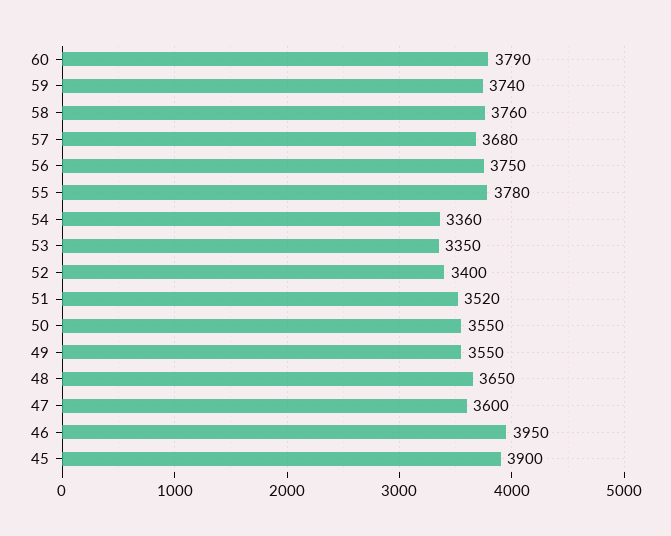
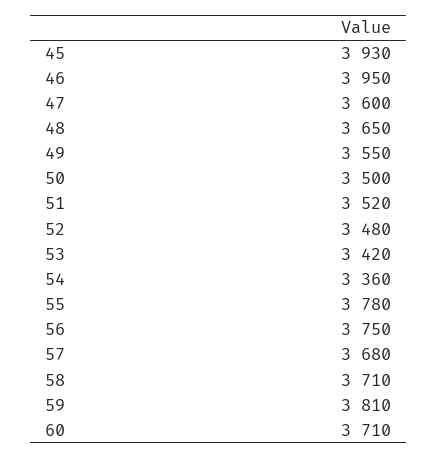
  {
-   "60": 3790,
+   "60": 3710,
-   "59": 3740,
+   "59": 3810,
-   "58": 3760,
+   "58": 3710,
    "57": 3680,
    "56": 3750,
    "55": 3780,
    "54": 3360,
-   "53": 3350,
+   "53": 3420,
-   "52": 3400,
+   "52": 3480,
    "51": 3520,
-   "50": 3550,
+   "50": 3500,
    "49": 3550,
    "48": 3650,
    "47": 3600,
    "46": 3950,
-   "45": 3900
+   "45": 3930
  }

